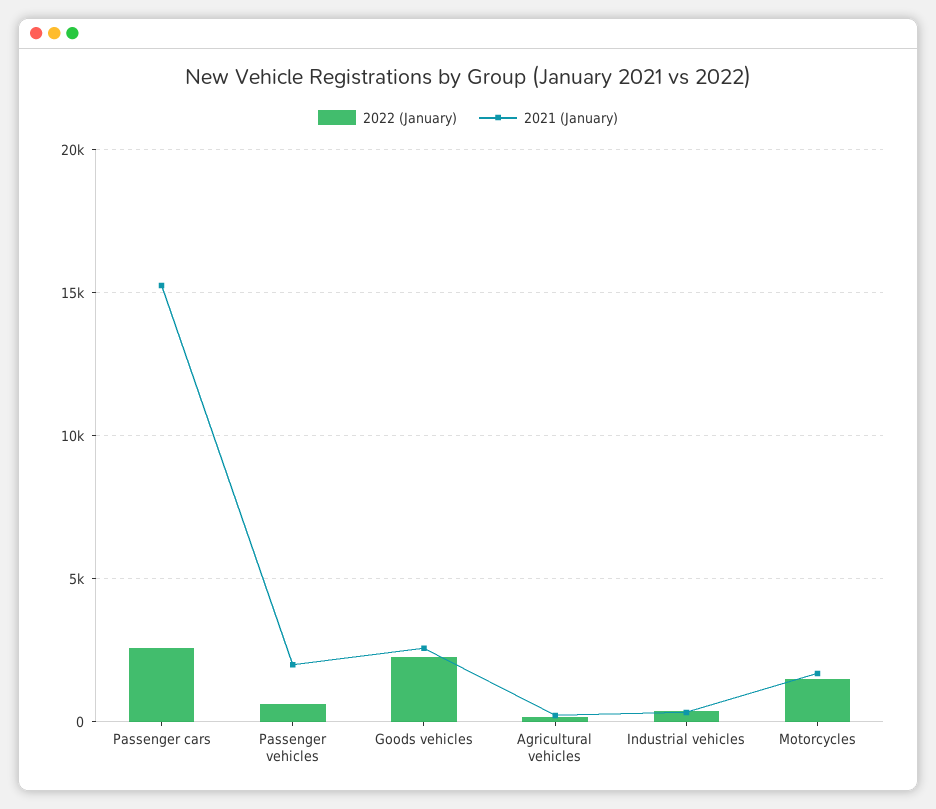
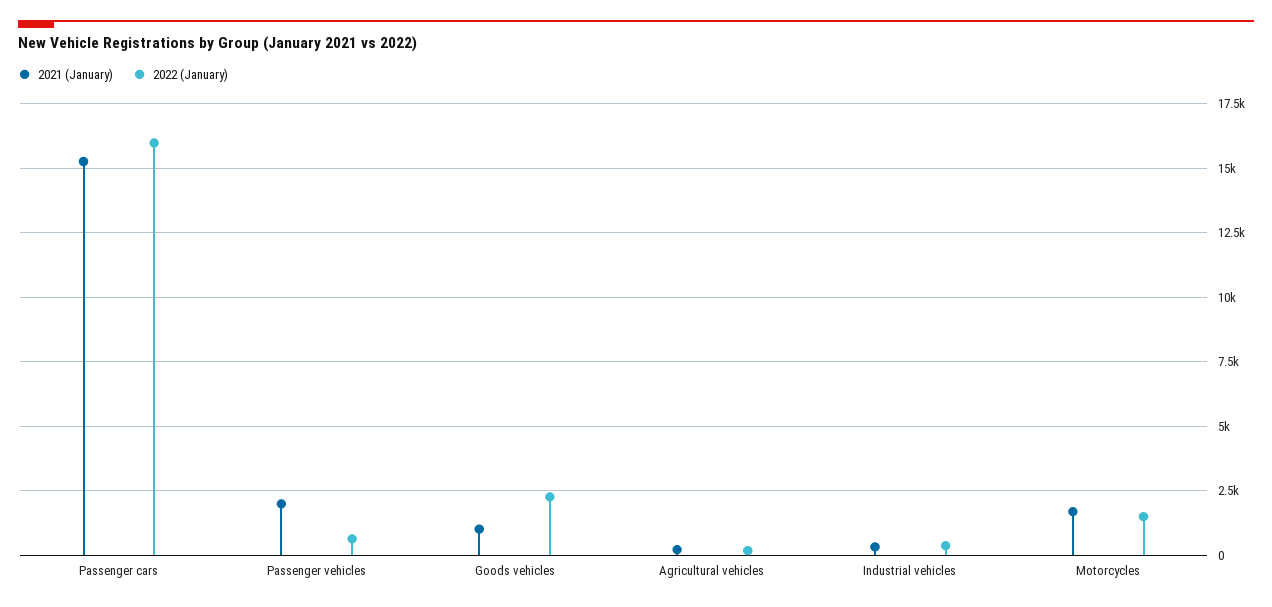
  {
    "2022 (January)": {
-     "Passenger cars": 2500,
+     "Passenger cars": 16000,
      "Passenger vehicles": 750,
      "Goods vehicles": 2250,
      "Agricultural vehicles": 250,
      "Industrial vehicles": 250,
      "Motorcycles": 1500
    },
    "2021 (January)": {
      "Passenger cars": 15250,
      "Passenger vehicles": 2000,
-     "Goods vehicles": 2500,
+     "Goods vehicles": 1000,
      "Agricultural vehicles": 250,
      "Industrial vehicles": 250,
      "Motorcycles": 1750
    }
  }

